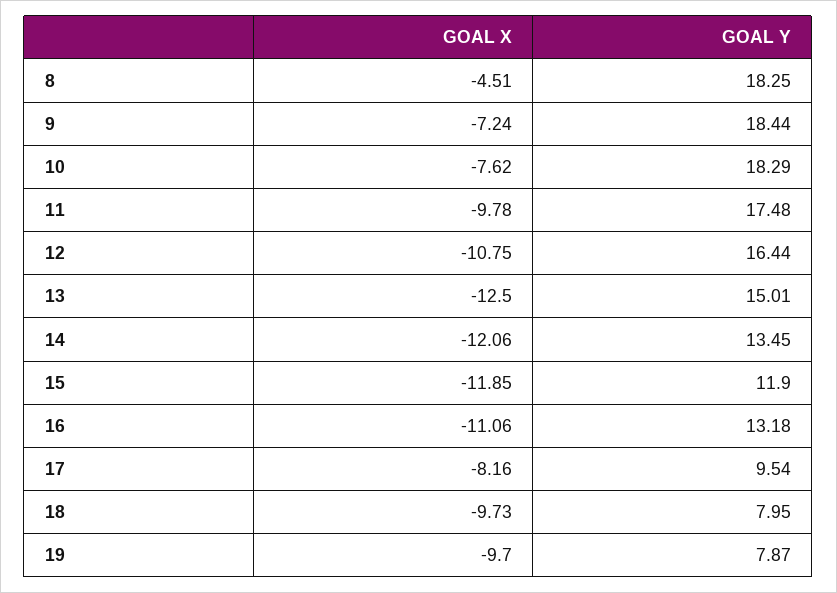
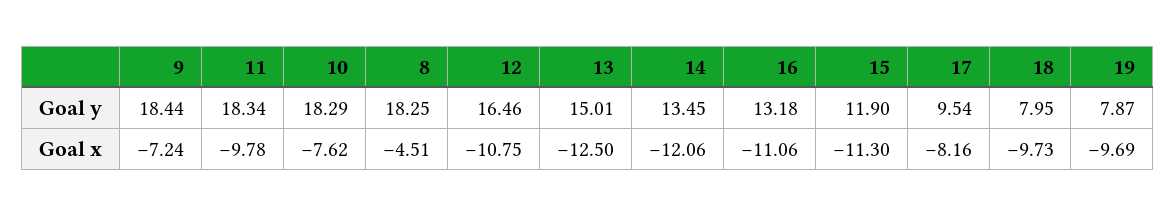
  {
    "GOAL X": {
      "8": -4.51,
      "9": -7.24,
      "10": -7.62,
      "11": -9.78,
      "12": -10.75,
      "13": -12.5,
      "14": -12.06,
-     "15": -11.85,
+     "15": -11.3,
      "16": -11.06,
      "17": -8.16,
      "18": -9.73,
-     "19": -9.7
+     "19": -9.69
    },
    "GOAL Y": {
      "8": 18.25,
      "9": 18.44,
      "10": 18.29,
-     "11": 17.48,
+     "11": 18.34,
-     "12": 16.44,
+     "12": 16.46,
      "13": 15.01,
      "14": 13.45,
      "15": 11.9,
      "16": 13.18,
      "17": 9.54,
      "18": 7.95,
      "19": 7.87
    }
  }

